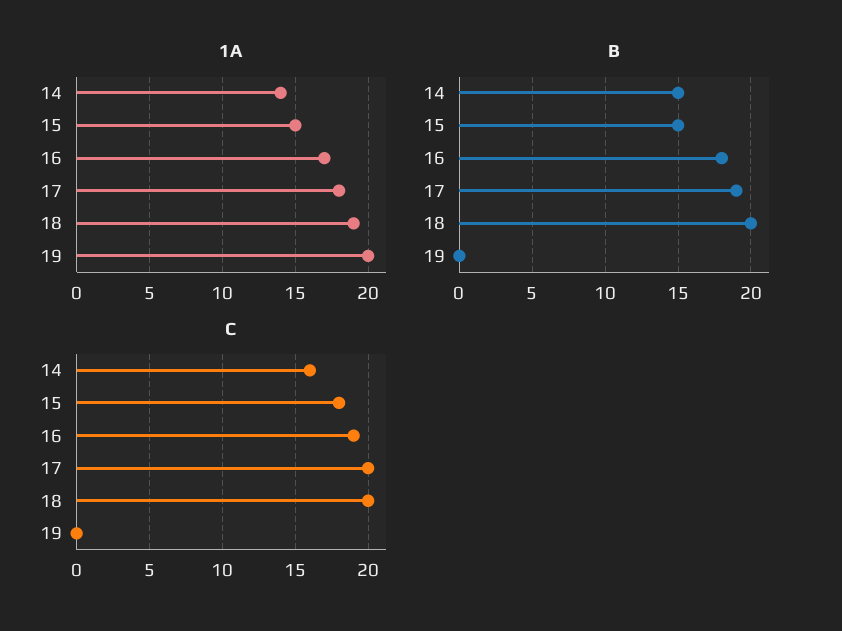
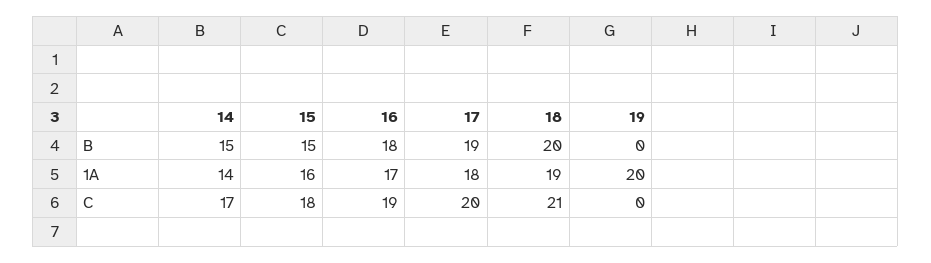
  {
    "1A": {
      "14": 14,
-     "15": 15,
+     "15": 16,
      "16": 17,
      "17": 18,
      "18": 19,
      "19": 20
    },
    "B": {
      "14": 15,
      "15": 15,
      "16": 18,
      "17": 19,
      "18": 20,
      "19": 0
    },
    "C": {
-     "14": 16,
+     "14": 17,
      "15": 18,
      "16": 19,
      "17": 20,
-     "18": 20,
+     "18": 21,
      "19": 0
    }
  }

